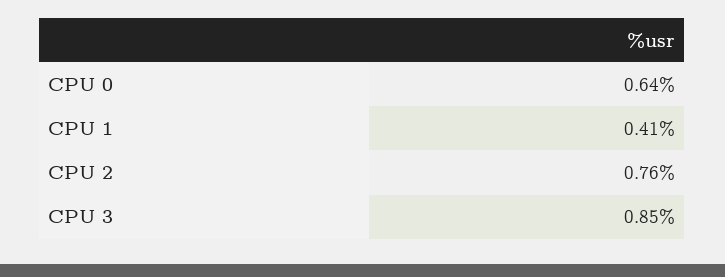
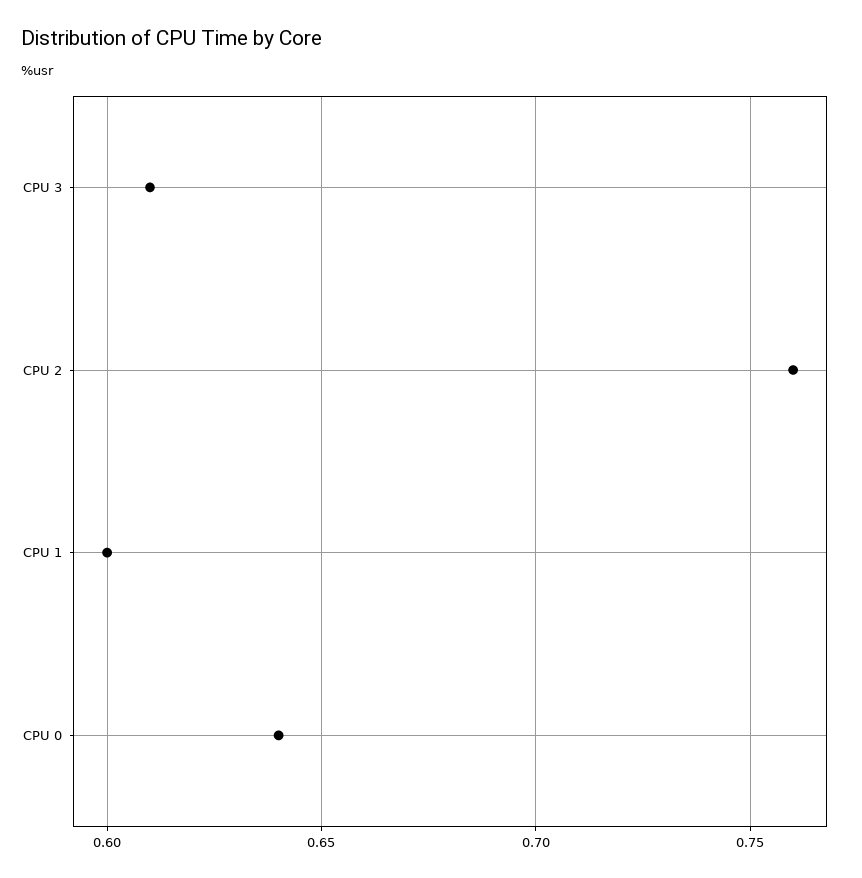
  {
    "CPU 0": 0.64,
-   "CPU 1": 0.41,
+   "CPU 1": 0.6,
    "CPU 2": 0.76,
-   "CPU 3": 0.85
+   "CPU 3": 0.61
  }

